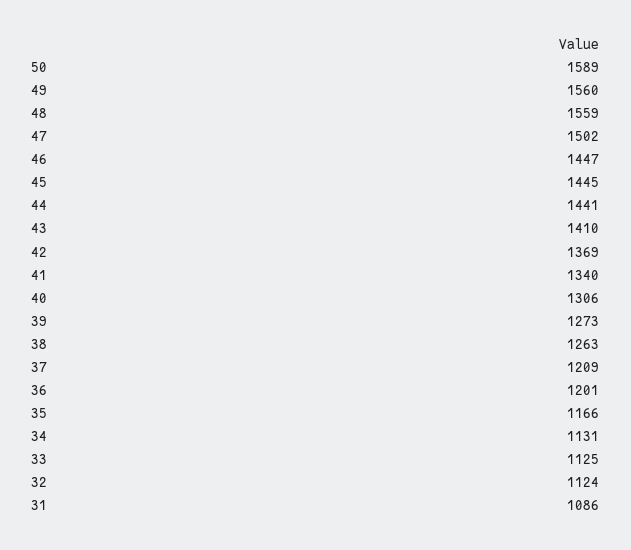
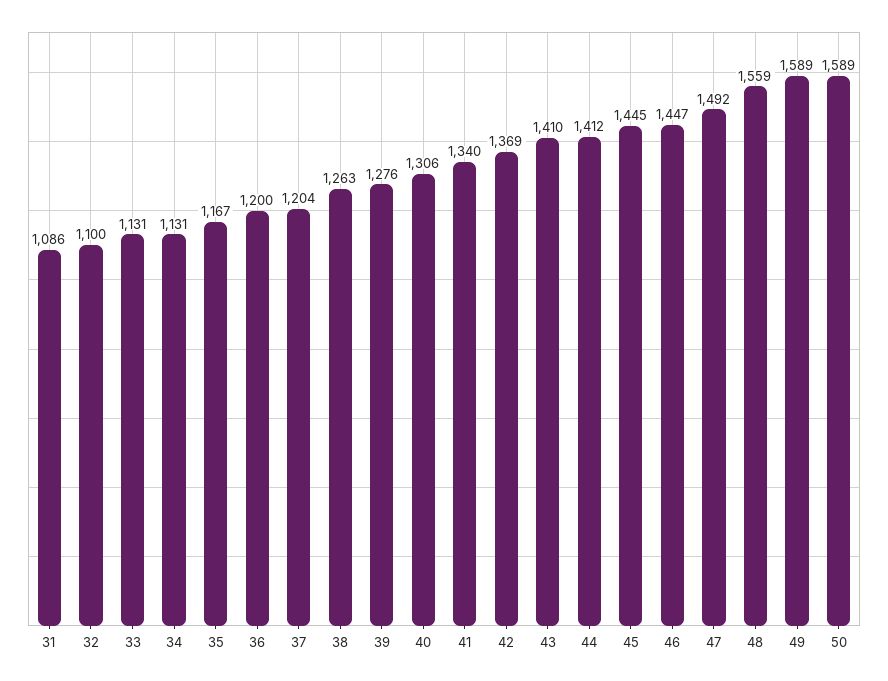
  {
    "50": 1589,
-   "49": 1560,
+   "49": 1589,
    "48": 1559,
-   "47": 1502,
+   "47": 1492,
    "46": 1447,
    "45": 1445,
-   "44": 1441,
+   "44": 1412,
    "43": 1410,
    "42": 1369,
    "41": 1340,
    "40": 1306,
-   "39": 1273,
+   "39": 1276,
    "38": 1263,
-   "37": 1209,
+   "37": 1204,
-   "36": 1201,
+   "36": 1200,
-   "35": 1166,
+   "35": 1167,
    "34": 1131,
-   "33": 1125,
+   "33": 1131,
-   "32": 1124,
+   "32": 1100,
    "31": 1086
  }

